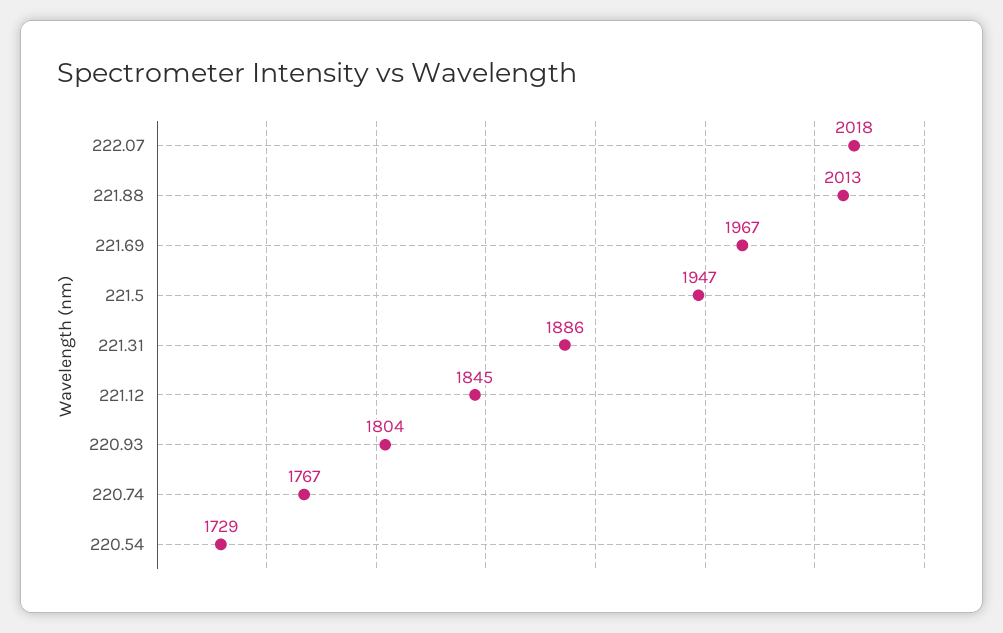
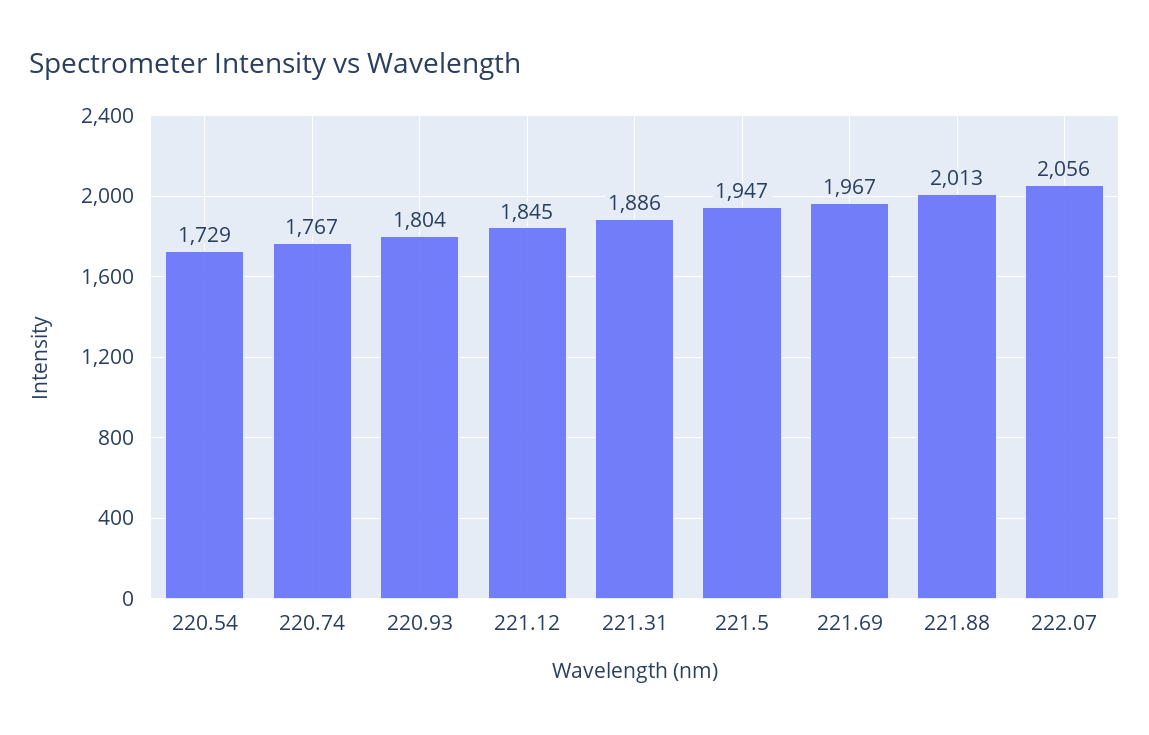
  {
-   "222.07": 2018,
+   "222.07": 2056,
    "221.88": 2013,
    "221.69": 1967,
    "221.5": 1947,
    "221.31": 1886,
    "221.12": 1845,
    "220.93": 1804,
    "220.74": 1767,
    "220.54": 1729
  }

